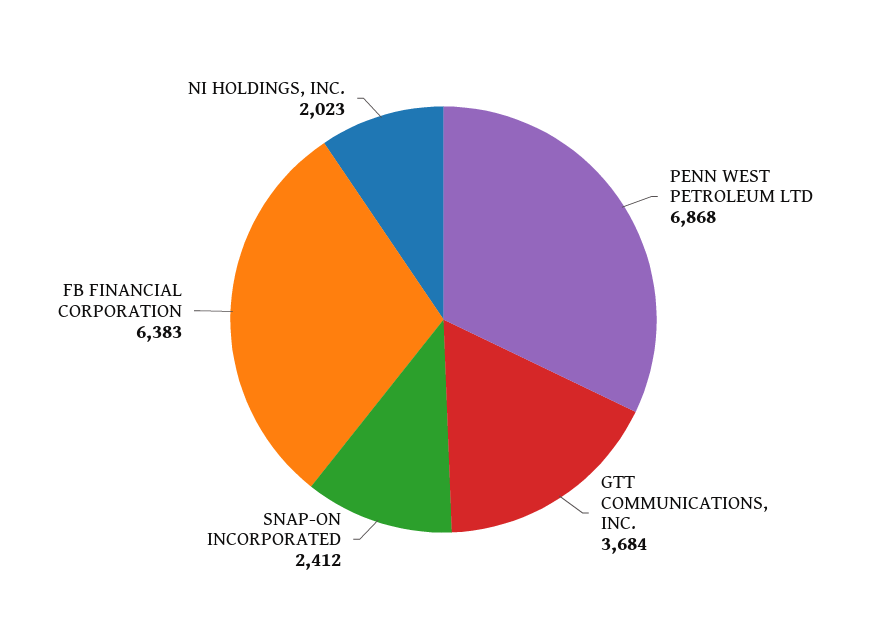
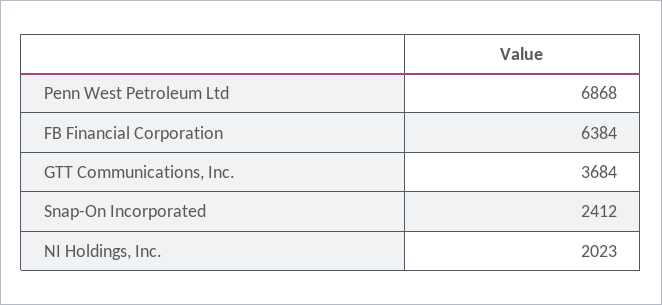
  {
    "PENN WEST PETROLEUM LTD": 6868,
    "GTT COMMUNICATIONS, INC.": 3684,
    "SNAP-ON INCORPORATED": 2412,
-   "FB FINANCIAL CORPORATION": 6383,
+   "FB FINANCIAL CORPORATION": 6384,
    "NI HOLDINGS, INC.": 2023
  }

